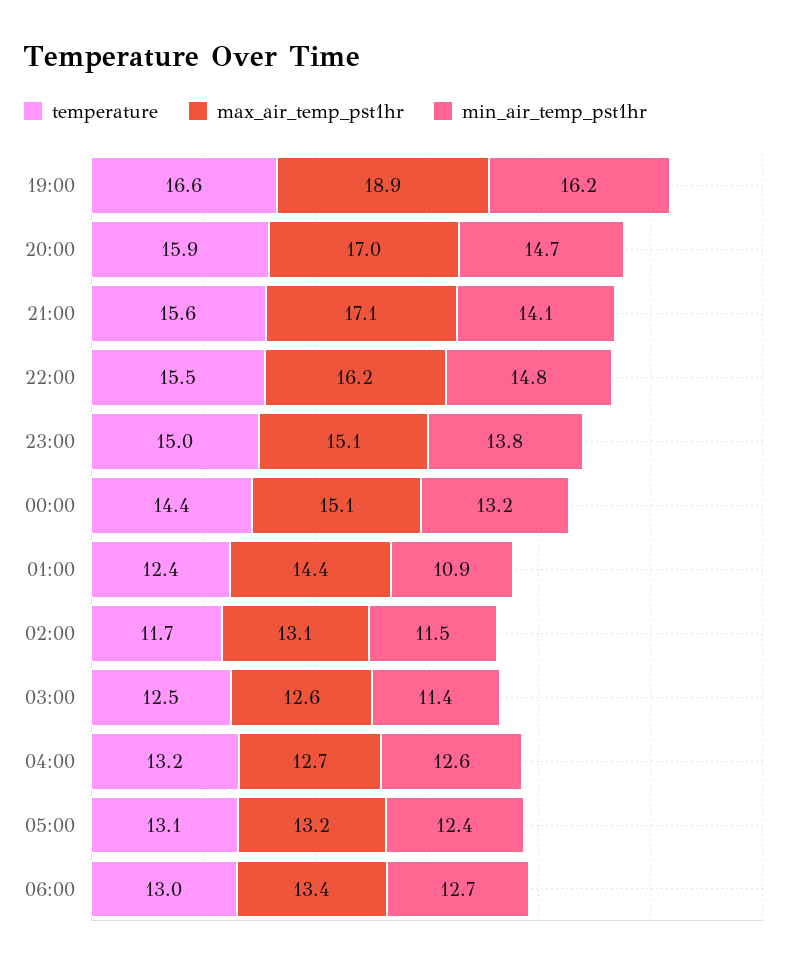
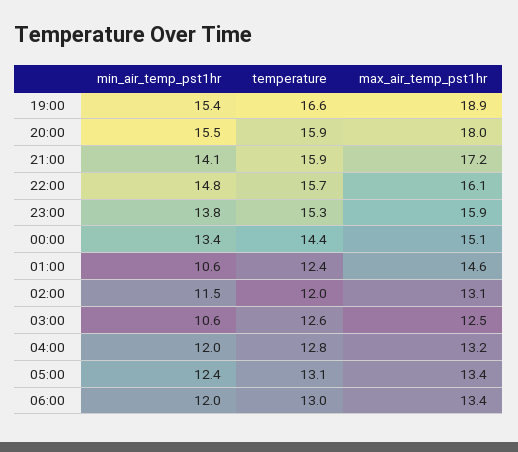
  {
    "temperature": {
      "19:00": 16.6,
      "20:00": 15.9,
-     "21:00": 15.6,
+     "21:00": 15.9,
-     "22:00": 15.5,
+     "22:00": 15.7,
-     "23:00": 15,
+     "23:00": 15.3,
      "00:00": 14.4,
      "01:00": 12.4,
-     "02:00": 11.7,
+     "02:00": 12,
-     "03:00": 12.5,
+     "03:00": 12.6,
-     "04:00": 13.2,
+     "04:00": 12.8,
      "05:00": 13.1,
      "06:00": 13
    },
    "max_air_temp_pst1hr": {
      "19:00": 18.9,
-     "20:00": 17,
+     "20:00": 18,
-     "21:00": 17.1,
+     "21:00": 17.2,
-     "22:00": 16.2,
+     "22:00": 16.1,
-     "23:00": 15.1,
+     "23:00": 15.9,
      "00:00": 15.1,
-     "01:00": 14.4,
+     "01:00": 14.6,
      "02:00": 13.1,
-     "03:00": 12.6,
+     "03:00": 12.5,
-     "04:00": 12.7,
+     "04:00": 13.2,
-     "05:00": 13.2,
+     "05:00": 13.4,
      "06:00": 13.4
    },
    "min_air_temp_pst1hr": {
-     "19:00": 16.2,
+     "19:00": 15.4,
-     "20:00": 14.7,
+     "20:00": 15.5,
      "21:00": 14.1,
      "22:00": 14.8,
      "23:00": 13.8,
-     "00:00": 13.2,
+     "00:00": 13.4,
-     "01:00": 10.9,
+     "01:00": 10.6,
      "02:00": 11.5,
-     "03:00": 11.4,
+     "03:00": 10.6,
-     "04:00": 12.6,
+     "04:00": 12,
      "05:00": 12.4,
-     "06:00": 12.7
+     "06:00": 12
    }
  }

